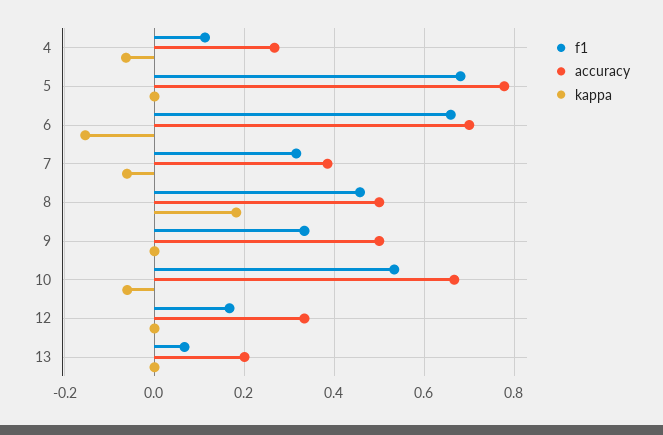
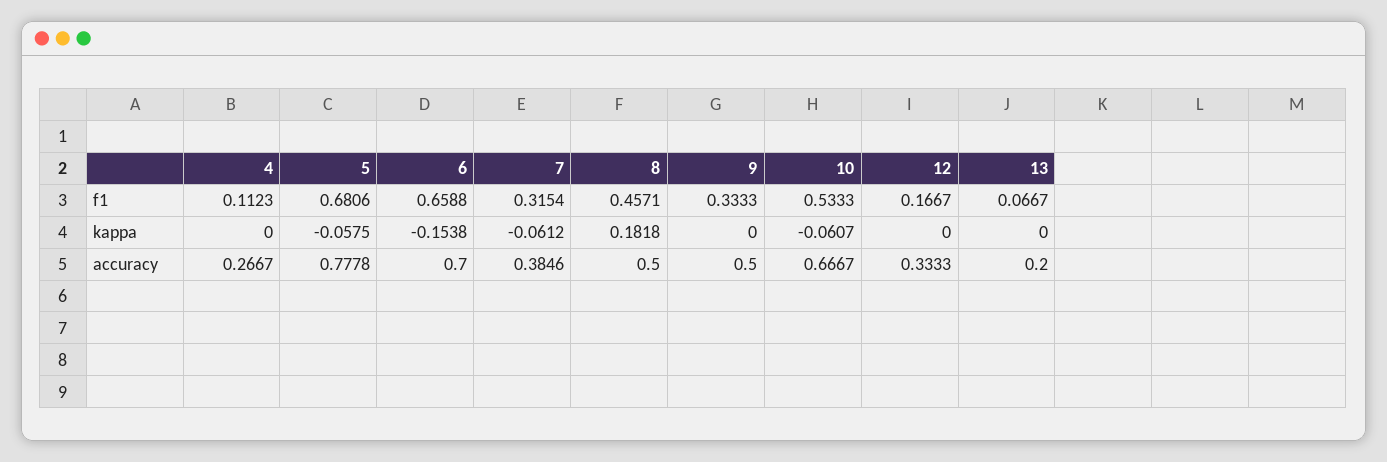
  {
    "f1": {
      "4": 0.1123,
      "5": 0.6806,
      "6": 0.6588,
      "7": 0.3154,
      "8": 0.4571,
      "9": 0.3333,
      "10": 0.5333,
      "12": 0.1667,
      "13": 0.0667
    },
    "accuracy": {
      "4": 0.2667,
      "5": 0.7778,
      "6": 0.7,
      "7": 0.3846,
      "8": 0.5,
      "9": 0.5,
      "10": 0.6667,
      "12": 0.3333,
      "13": 0.2
    },
    "kappa": {
-     "4": -0.06,
+     "4": 0,
-     "5": 0,
+     "5": -0.0575,
      "6": -0.1538,
      "7": -0.0612,
      "8": 0.1818,
      "9": 0,
      "10": -0.0607,
      "12": 0,
      "13": 0
    }
  }

